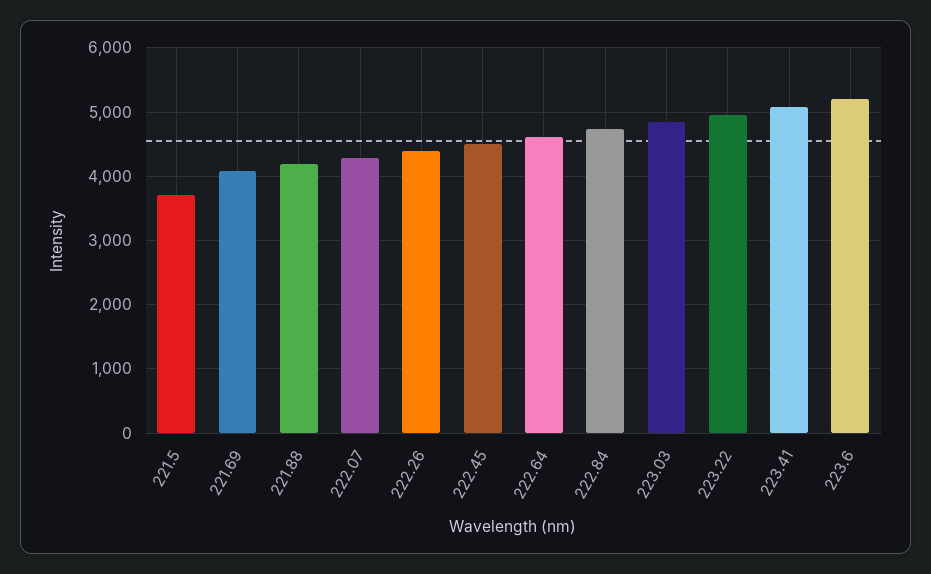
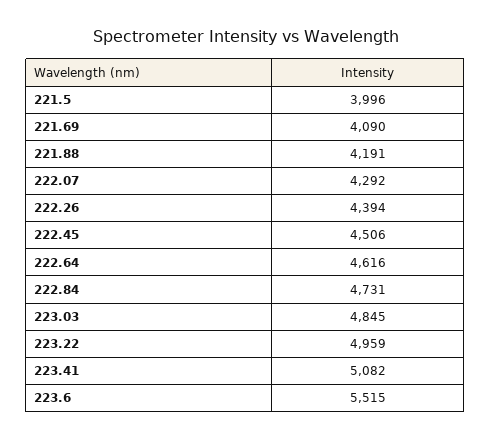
  {
-   "221.5": 3700,
+   "221.5": 3996,
    "221.69": 4090,
    "221.88": 4191,
    "222.07": 4292,
    "222.26": 4394,
    "222.45": 4506,
    "222.64": 4616,
    "222.84": 4731,
    "223.03": 4845,
    "223.22": 4959,
    "223.41": 5082,
-   "223.6": 5200
+   "223.6": 5515
  }

